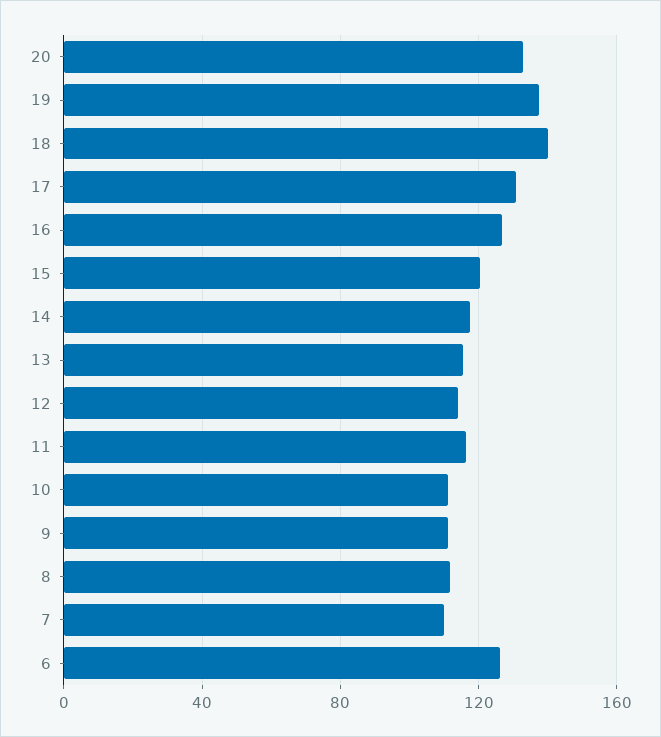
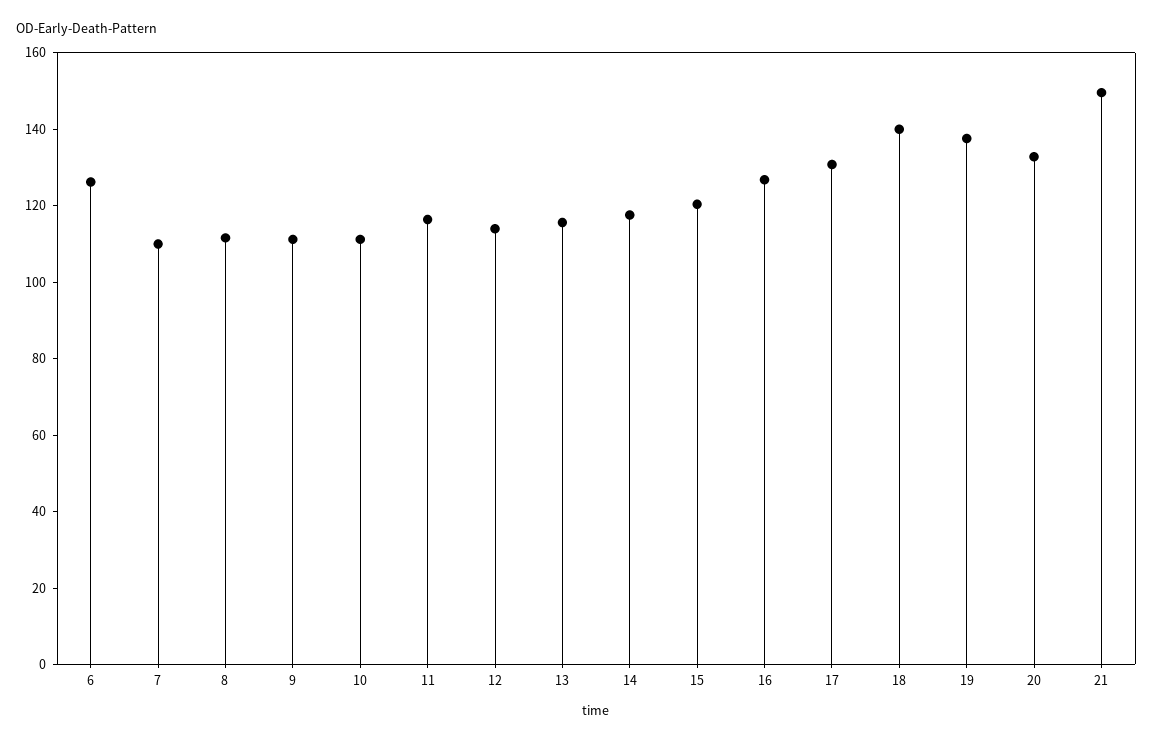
  {
    "20": 135,
    "19": 140,
    "18": 140,
    "17": 130,
    "16": 125,
    "15": 120,
    "14": 120,
    "13": 115,
    "12": 115,
    "11": 115,
    "10": 110,
    "9": 110,
    "8": 110,
    "7": 110,
-   "6": 125
+   "6": 125,
+   "21": 150
  }

